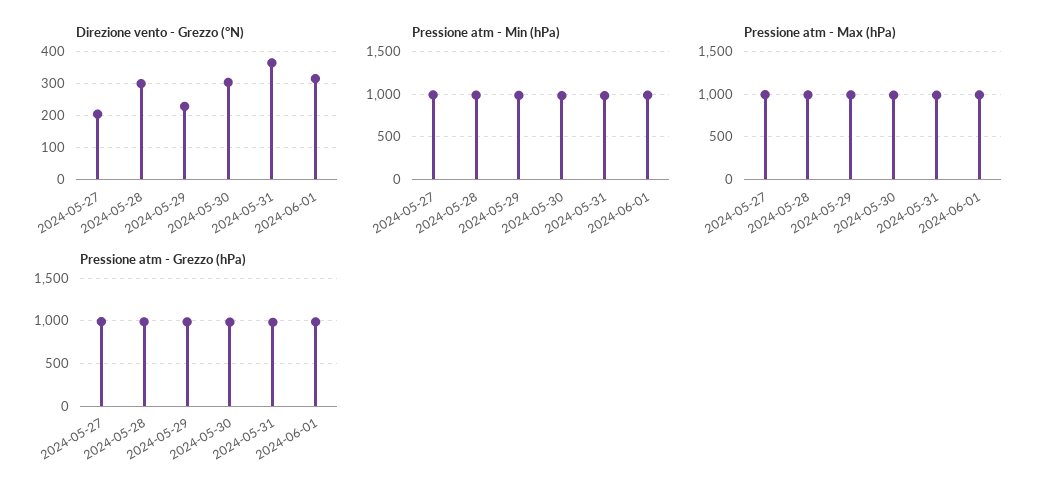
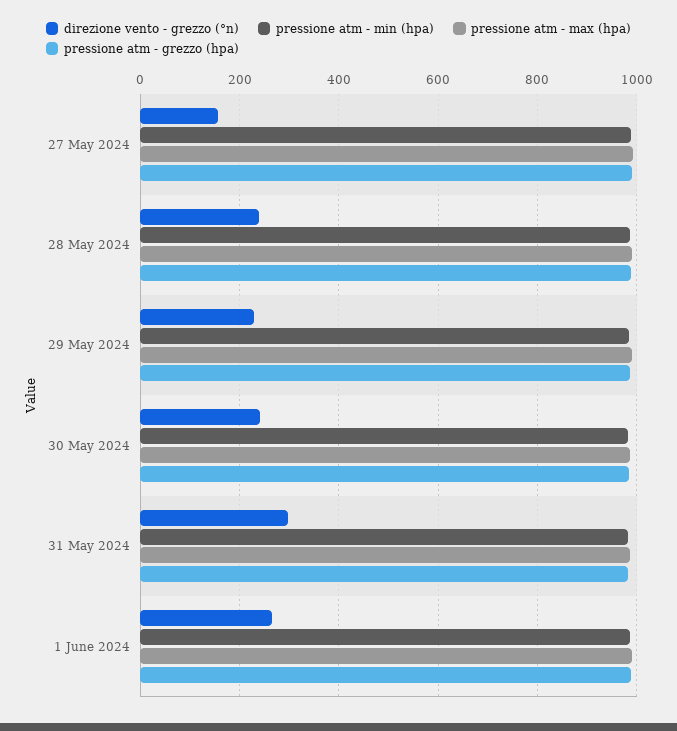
  {
    "Direzione vento - Grezzo (°N)": {
-     "2024-05-27": 200,
+     "2024-05-27": 160,
-     "2024-05-28": 300,
+     "2024-05-28": 240,
      "2024-05-29": 220,
-     "2024-05-30": 300,
+     "2024-05-30": 240,
-     "2024-05-31": 360,
+     "2024-05-31": 300,
-     "2024-06-01": 320
+     "2024-06-01": 260
    },
    "Pressione atm - Min (hPa)": {
      "2024-05-27": 980,
      "2024-05-28": 980,
      "2024-05-29": 980,
      "2024-05-30": 980,
      "2024-05-31": 980,
      "2024-06-01": 980
    },
    "Pressione atm - Max (hPa)": {
      "2024-05-27": 1000,
      "2024-05-28": 1000,
      "2024-05-29": 980,
      "2024-05-30": 980,
      "2024-05-31": 980,
      "2024-06-01": 1000
    },
    "Pressione atm - Grezzo (hPa)": {
      "2024-05-27": 1000,
      "2024-05-28": 980,
      "2024-05-29": 980,
      "2024-05-30": 980,
      "2024-05-31": 980,
      "2024-06-01": 980
    }
  }

